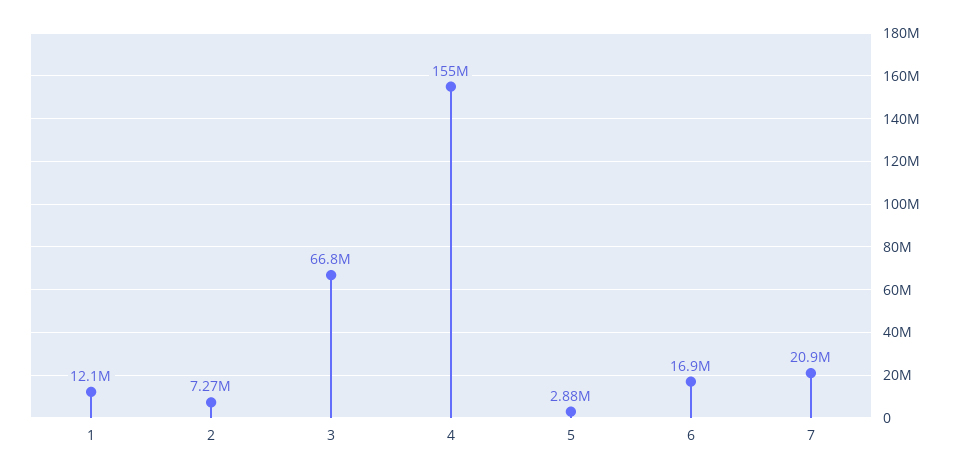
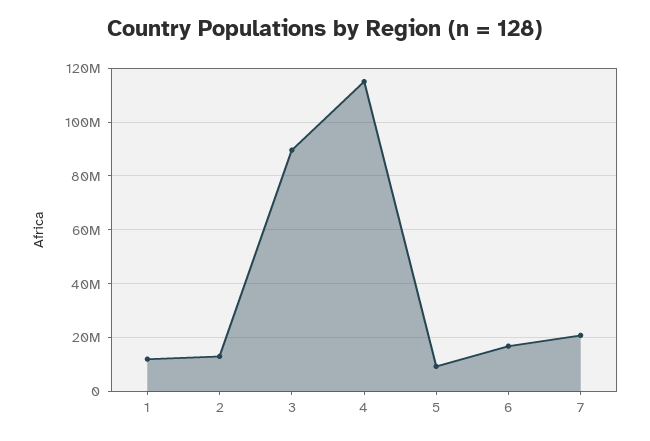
  {
    "1": 12100000,
-   "2": 7270000,
+   "2": 12500000,
-   "3": 66800000,
+   "3": 90000000,
-   "4": 155000000,
+   "4": 115000000,
-   "5": 2880000,
+   "5": 10000000,
    "6": 16900000,
    "7": 20900000
  }

